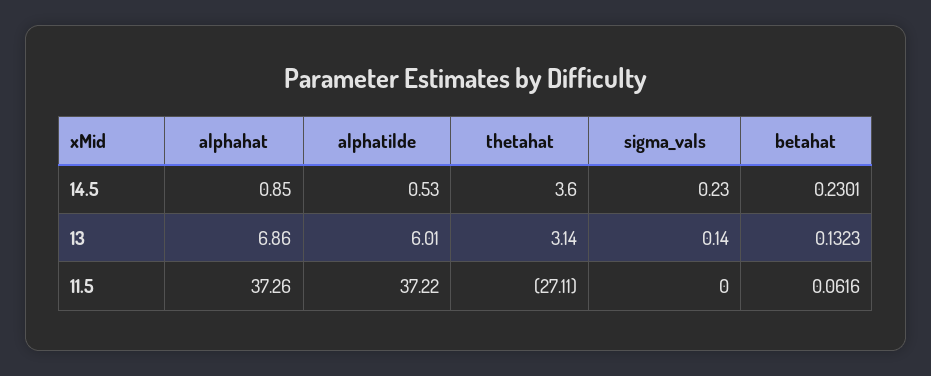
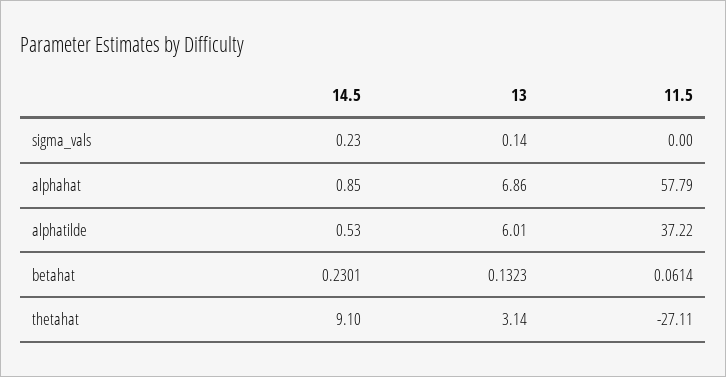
  {
    "alphahat": {
      "14.5": 0.85,
      "13": 6.86,
-     "11.5": 37.26
+     "11.5": 57.79
    },
    "alphatilde": {
      "14.5": 0.53,
      "13": 6.01,
      "11.5": 37.22
    },
    "thetahat": {
-     "14.5": 3.6,
+     "14.5": 9.1,
      "13": 3.14,
      "11.5": -27.11
    },
    "sigma_vals": {
      "14.5": 0.23,
      "13": 0.14,
      "11.5": 0
    },
    "betahat": {
      "14.5": 0.2301,
      "13": 0.1323,
-     "11.5": 0.0616
+     "11.5": 0.0614
    }
  }

